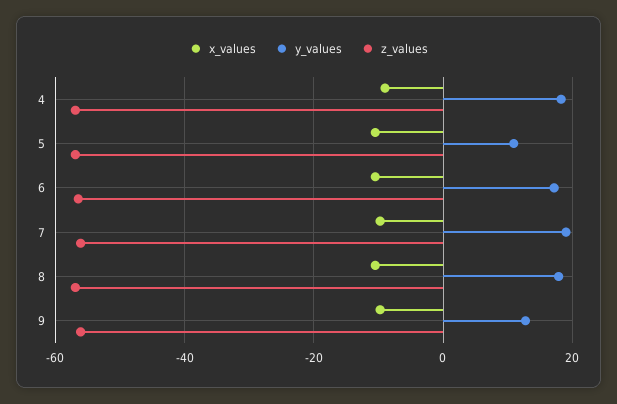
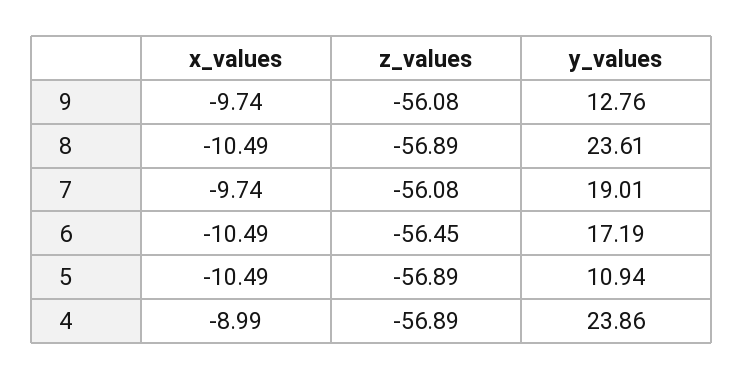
  {
    "x_values": {
      "4": -8.99,
      "5": -10.49,
      "6": -10.49,
      "7": -9.74,
      "8": -10.49,
      "9": -9.74
    },
    "y_values": {
-     "4": 18,
+     "4": 23.86,
      "5": 10.94,
      "6": 17.19,
      "7": 19.01,
-     "8": 18,
+     "8": 23.61,
      "9": 12.76
    },
    "z_values": {
      "4": -56.89,
      "5": -56.89,
      "6": -56.45,
      "7": -56.08,
      "8": -56.89,
      "9": -56.08
    }
  }

